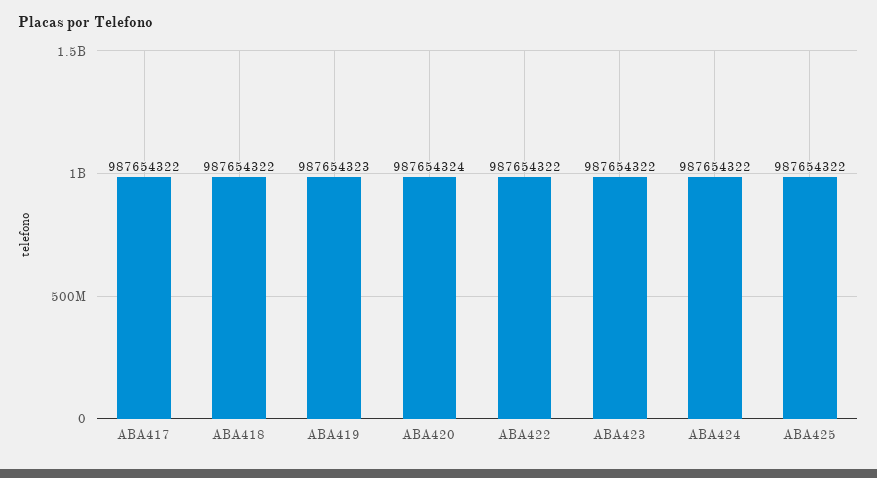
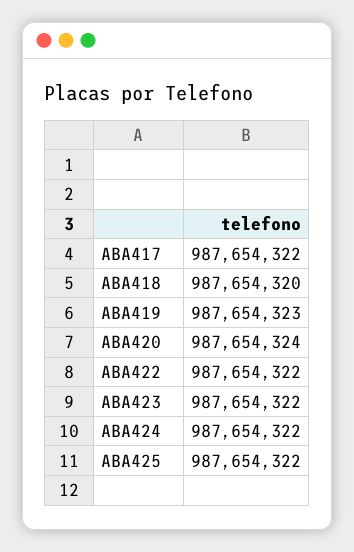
  {
    "ABA417": 987654322,
-   "ABA418": 987654322,
+   "ABA418": 987654320,
    "ABA419": 987654323,
    "ABA420": 987654324,
    "ABA422": 987654322,
    "ABA423": 987654322,
    "ABA424": 987654322,
    "ABA425": 987654322
  }

